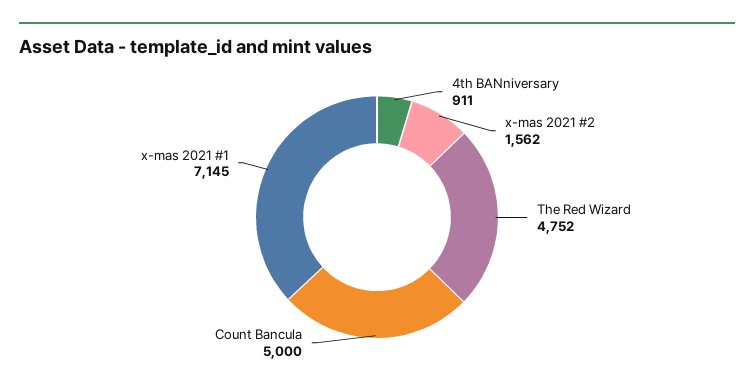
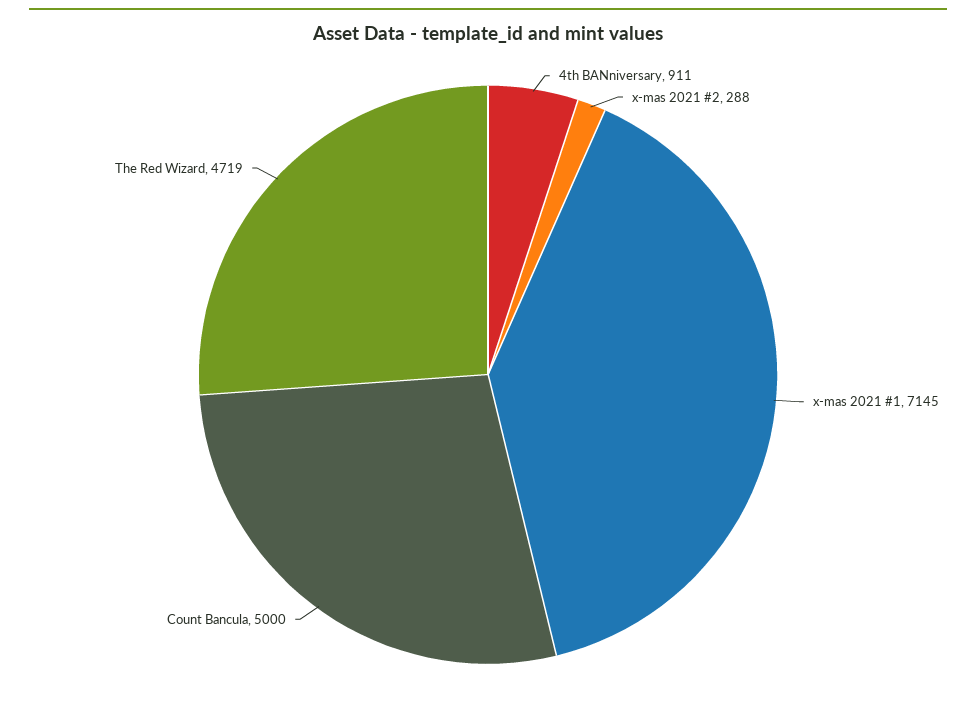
  {
    "4th BANniversary": 911,
-   "x-mas 2021 #2": 1562,
+   "x-mas 2021 #2": 288,
-   "The Red Wizard": 4752,
+   "The Red Wizard": 4719,
    "Count Bancula": 5000,
    "x-mas 2021 #1": 7145
  }

